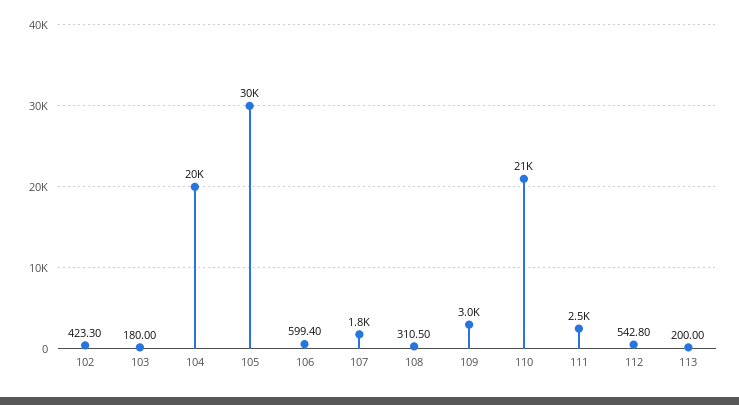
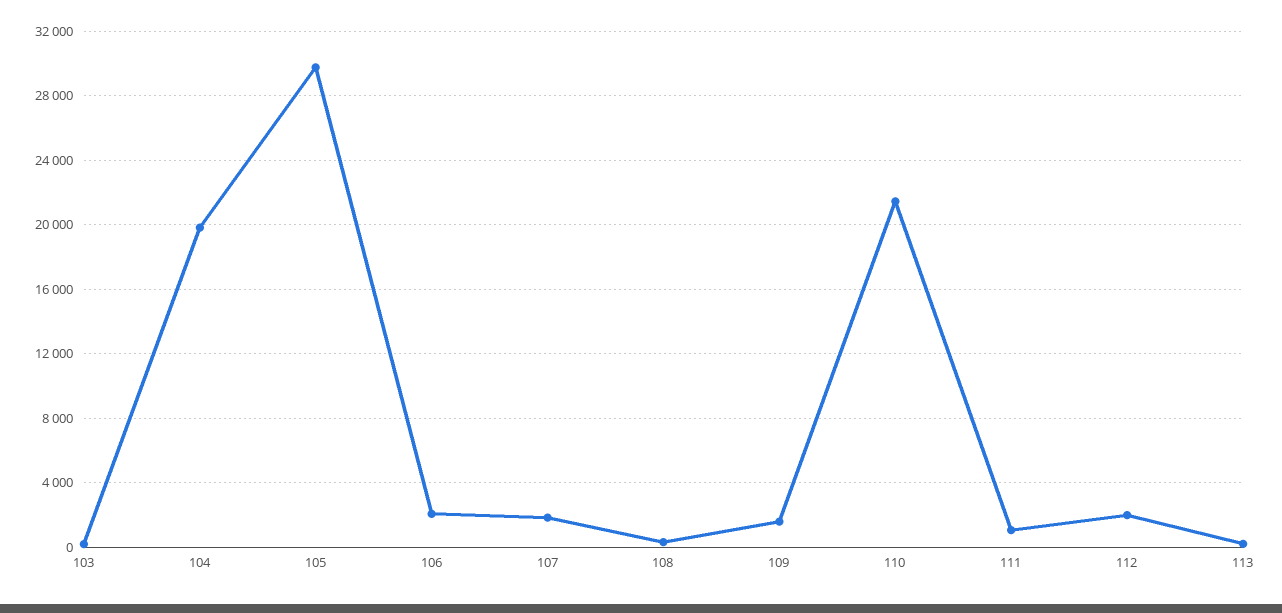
  {
-   "102": 423.3,
    "103": 180,
    "104": 20000,
    "105": 30000,
-   "106": 599.4,
+   "106": 2000,
    "107": 1800,
    "108": 310.5,
-   "109": 3000,
+   "109": 1500,
    "110": 21000,
-   "111": 2500,
+   "111": 1000,
-   "112": 542.8,
+   "112": 2000,
    "113": 200
  }

